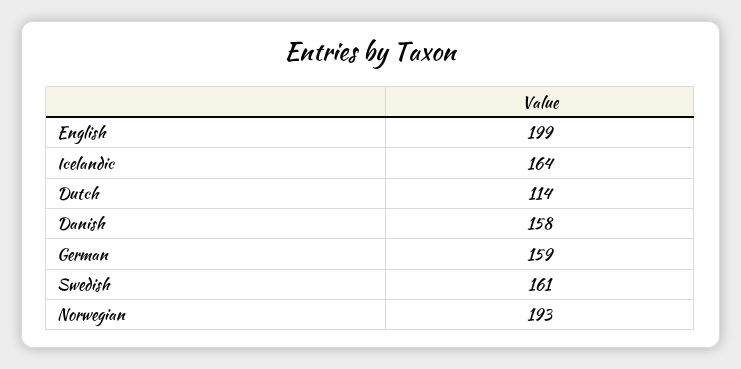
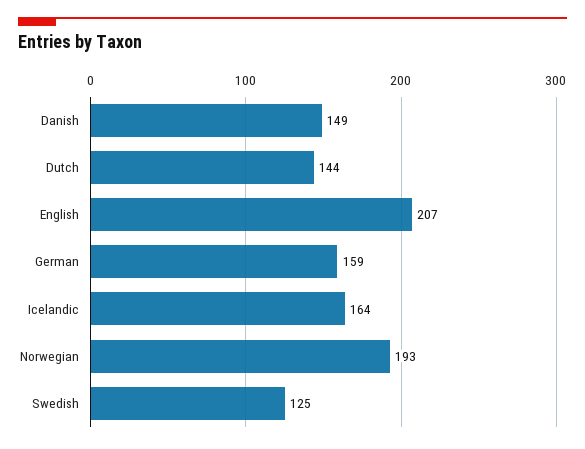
  {
-   "English": 199,
+   "English": 207,
    "Icelandic": 164,
-   "Dutch": 114,
+   "Dutch": 144,
-   "Danish": 158,
+   "Danish": 149,
    "German": 159,
-   "Swedish": 161,
+   "Swedish": 125,
    "Norwegian": 193
  }

